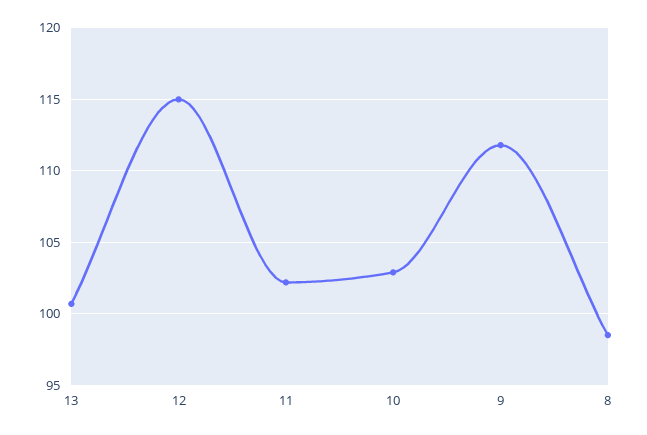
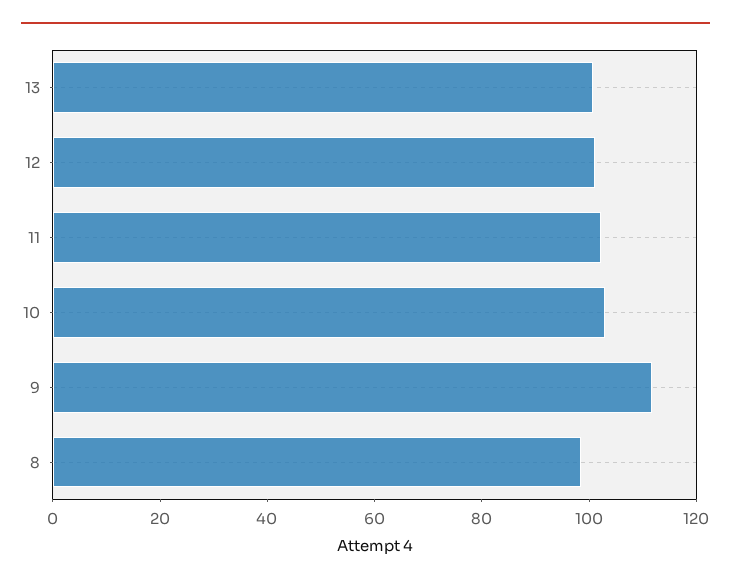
  {
    "13": 100.5,
-   "12": 115,
+   "12": 100,
    "11": 102,
    "10": 103,
    "9": 112,
    "8": 98.5
  }

